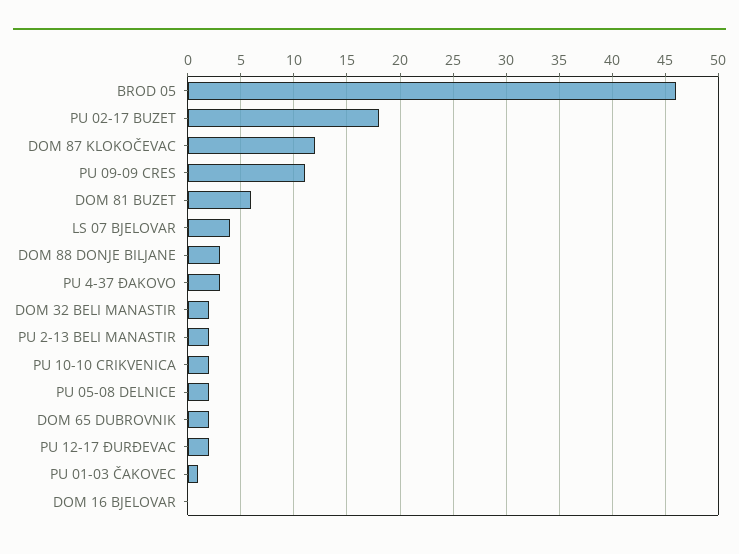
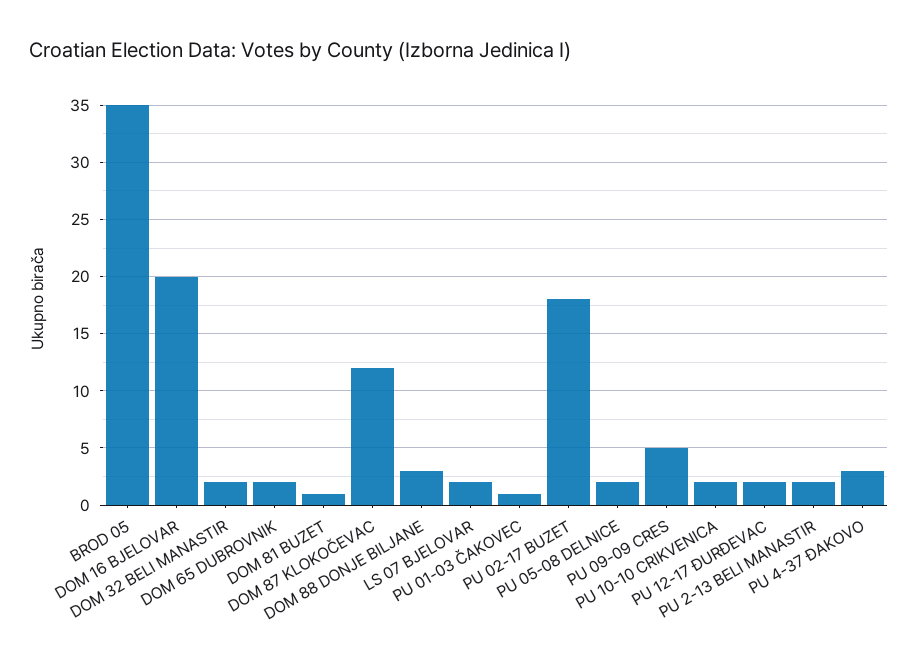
  {
-   "BROD 05": 46,
+   "BROD 05": 35,
    "PU 02-17 BUZET": 18,
    "DOM 87 KLOKOČEVAC": 12,
-   "PU 09-09 CRES": 11,
+   "PU 09-09 CRES": 5,
-   "DOM 81 BUZET": 6,
+   "DOM 81 BUZET": 1,
-   "LS 07 BJELOVAR": 4,
+   "LS 07 BJELOVAR": 2,
    "DOM 88 DONJE BILJANE": 3,
    "PU 4-37 ĐAKOVO": 3,
    "DOM 32 BELI MANASTIR": 2,
    "PU 2-13 BELI MANASTIR": 2,
    "PU 10-10 CRIKVENICA": 2,
    "PU 05-08 DELNICE": 2,
    "DOM 65 DUBROVNIK": 2,
    "PU 12-17 ĐURĐEVAC": 2,
    "PU 01-03 ČAKOVEC": 1,
-   "DOM 16 BJELOVAR": 0
+   "DOM 16 BJELOVAR": 20
  }

